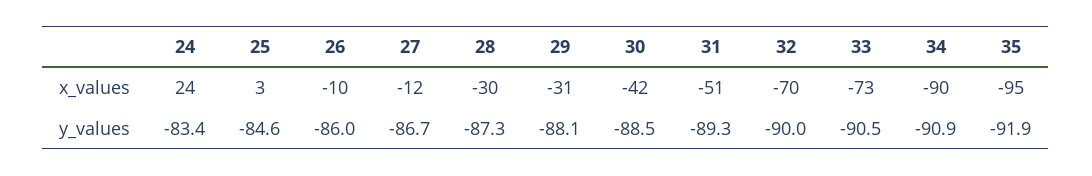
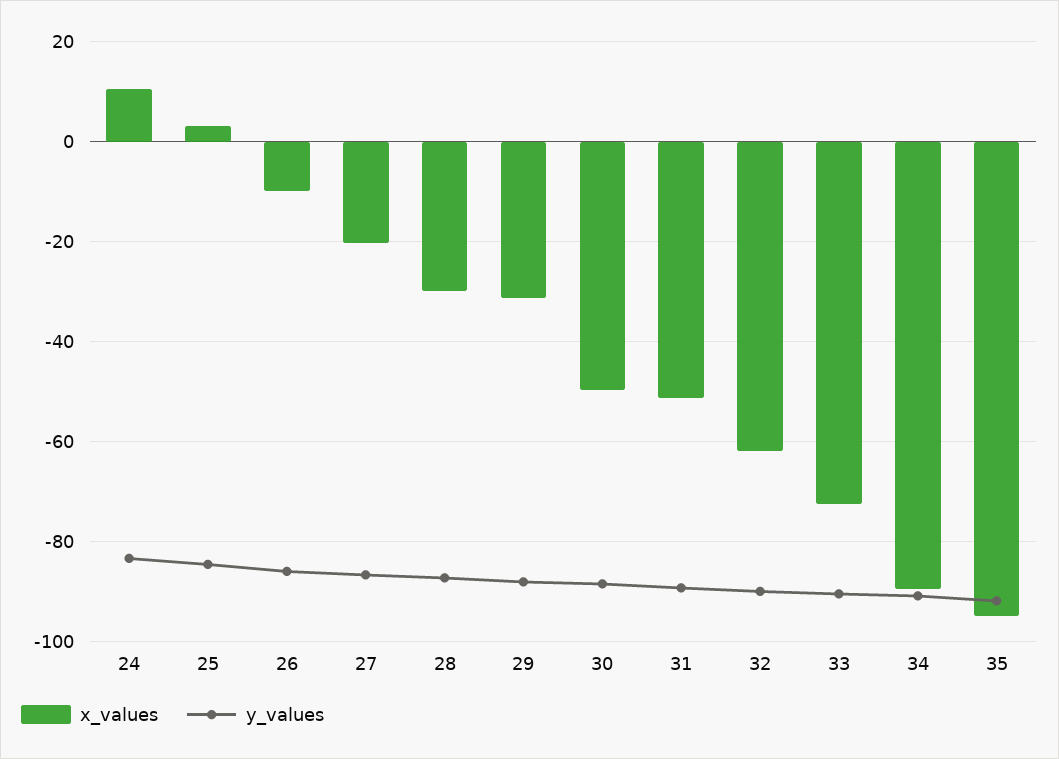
  {
    "x_values": {
-     "24": 24,
+     "24": 10,
      "25": 3,
      "26": -10,
-     "27": -12,
+     "27": -20,
      "28": -30,
      "29": -31,
-     "30": -42,
+     "30": -50,
      "31": -51,
-     "32": -70,
+     "32": -62,
      "33": -73,
      "34": -90,
      "35": -95
    },
    "y_values": {
      "24": -83.4,
      "25": -84.6,
      "26": -86,
      "27": -86.7,
      "28": -87.3,
      "29": -88.1,
      "30": -88.5,
      "31": -89.3,
      "32": -90,
      "33": -90.5,
      "34": -90.9,
      "35": -91.9
    }
  }

